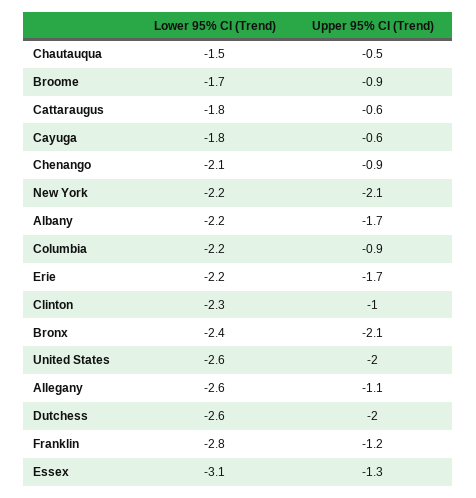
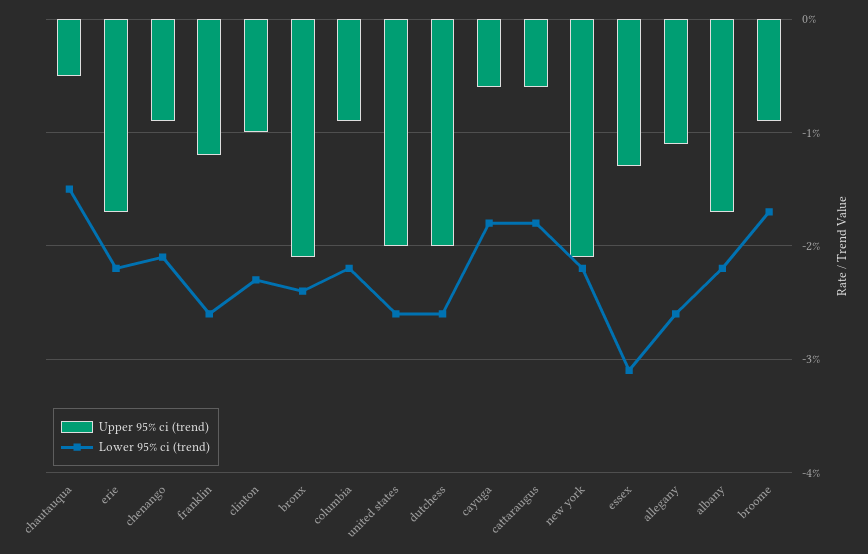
  {
    "Lower 95% CI (Trend)": {
      "Chautauqua": -1.5,
      "Broome": -1.7,
      "Cattaraugus": -1.8,
      "Cayuga": -1.8,
      "Chenango": -2.1,
      "New York": -2.2,
      "Albany": -2.2,
      "Columbia": -2.2,
      "Erie": -2.2,
      "Clinton": -2.3,
      "Bronx": -2.4,
      "United States": -2.6,
      "Allegany": -2.6,
      "Dutchess": -2.6,
-     "Franklin": -2.8,
+     "Franklin": -2.6,
      "Essex": -3.1
    },
    "Upper 95% CI (Trend)": {
      "Chautauqua": -0.5,
      "Broome": -0.9,
      "Cattaraugus": -0.6,
      "Cayuga": -0.6,
      "Chenango": -0.9,
      "New York": -2.1,
      "Albany": -1.7,
      "Columbia": -0.9,
      "Erie": -1.7,
      "Clinton": -1,
      "Bronx": -2.1,
      "United States": -2,
      "Allegany": -1.1,
      "Dutchess": -2,
      "Franklin": -1.2,
      "Essex": -1.3
    }
  }

